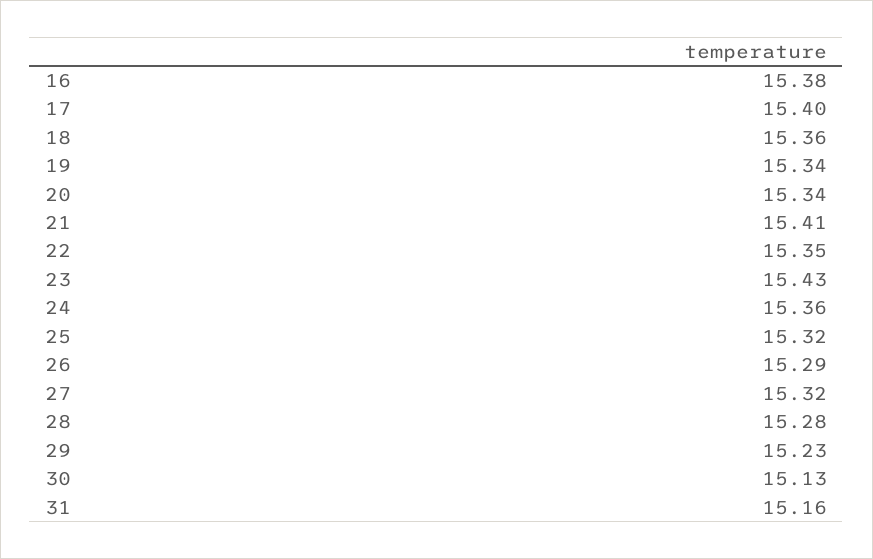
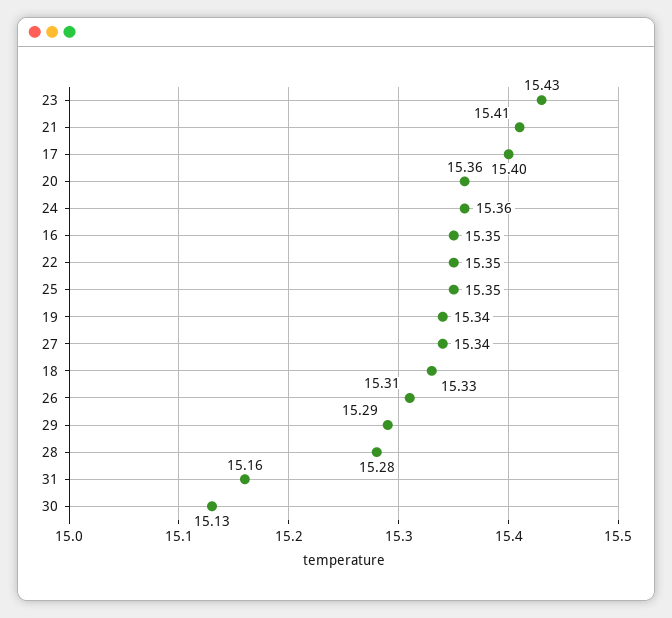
  {
-   "16": 15.38,
+   "16": 15.35,
    "17": 15.4,
-   "18": 15.36,
+   "18": 15.33,
    "19": 15.34,
-   "20": 15.34,
+   "20": 15.36,
    "21": 15.41,
    "22": 15.35,
    "23": 15.43,
    "24": 15.36,
-   "25": 15.32,
+   "25": 15.35,
-   "26": 15.29,
+   "26": 15.31,
-   "27": 15.32,
+   "27": 15.34,
    "28": 15.28,
-   "29": 15.23,
+   "29": 15.29,
    "30": 15.13,
    "31": 15.16
  }

